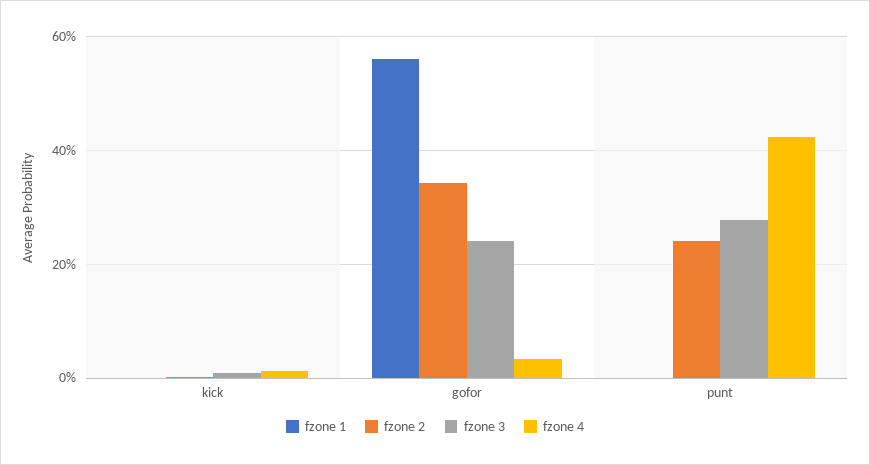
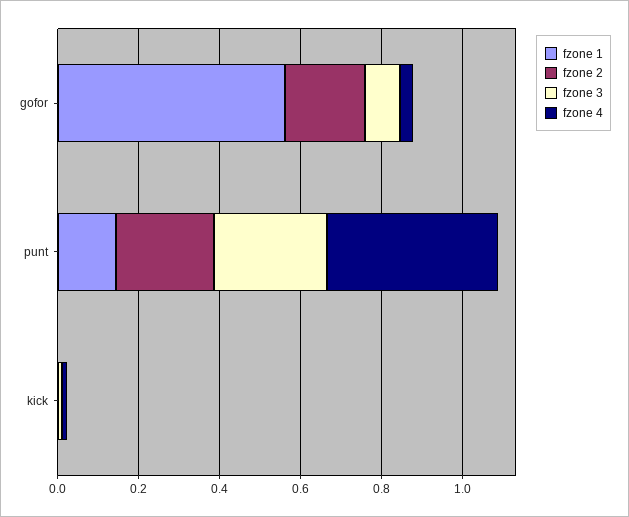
  {
    "fzone 1": {
      "kick": 0,
      "gofor": 0.56,
-     "punt": 0
+     "punt": 0.15
    },
    "fzone 2": {
      "kick": 0,
-     "gofor": 0.34,
+     "gofor": 0.2,
      "punt": 0.24
    },
    "fzone 3": {
      "kick": 0,
-     "gofor": 0.24,
+     "gofor": 0.1,
      "punt": 0.28
    },
    "fzone 4": {
      "kick": 0.02,
      "gofor": 0.04,
      "punt": 0.42
    }
  }

